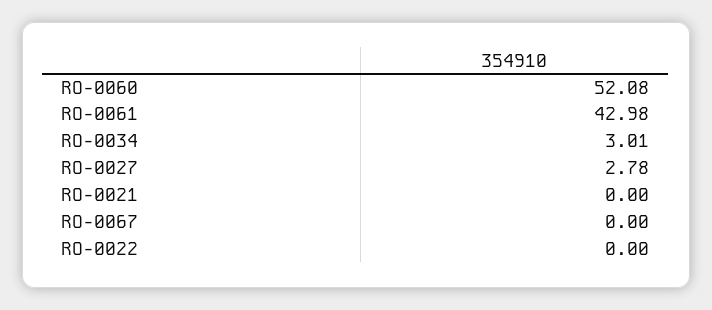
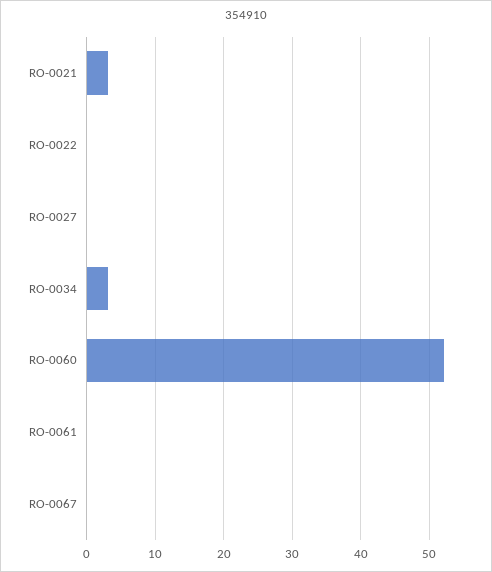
  {
    "RO-0060": 52.08,
-   "RO-0061": 42.98,
+   "RO-0061": 0,
    "RO-0034": 3.01,
-   "RO-0027": 2.78,
+   "RO-0027": 0,
-   "RO-0021": 0,
+   "RO-0021": 3,
    "RO-0067": 0,
    "RO-0022": 0
  }

